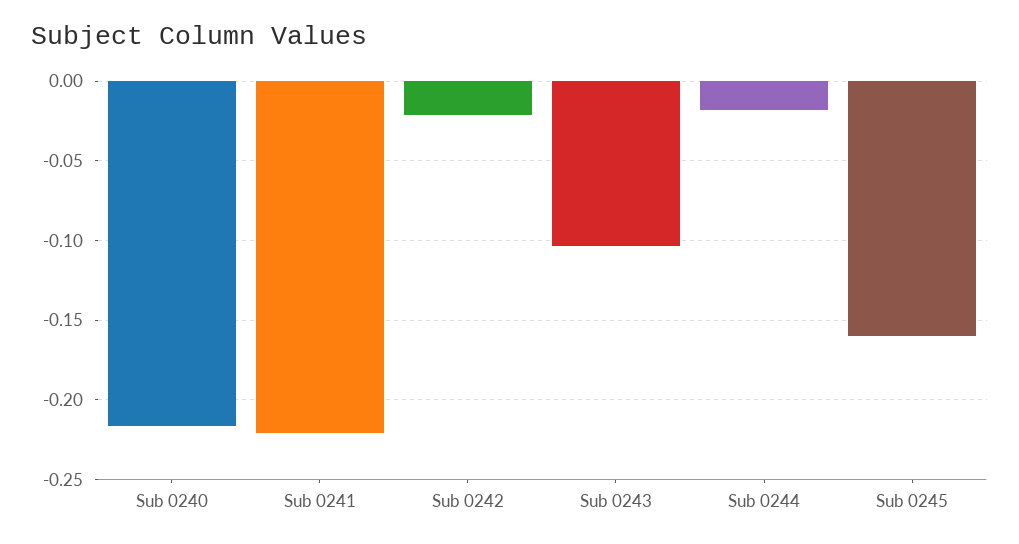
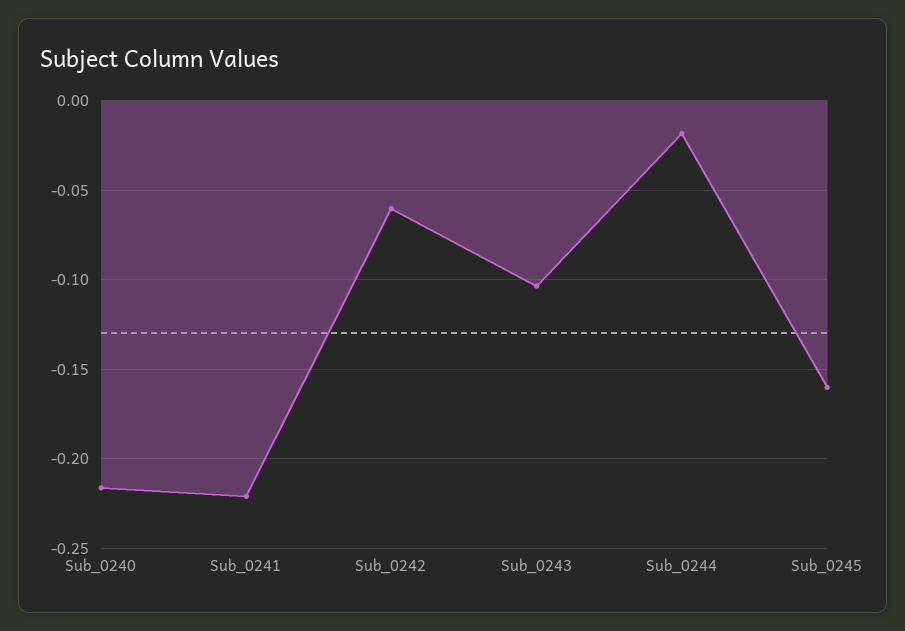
  {
    "Sub 0240": -0.215,
    "Sub 0241": -0.22,
-   "Sub 0242": -0.02,
+   "Sub 0242": -0.06,
    "Sub 0243": -0.105,
    "Sub 0244": -0.02,
    "Sub 0245": -0.16
  }

